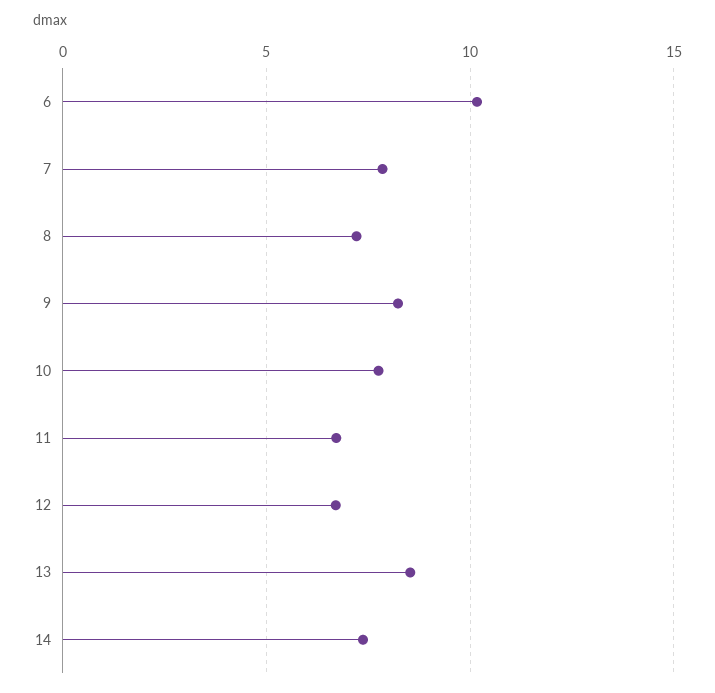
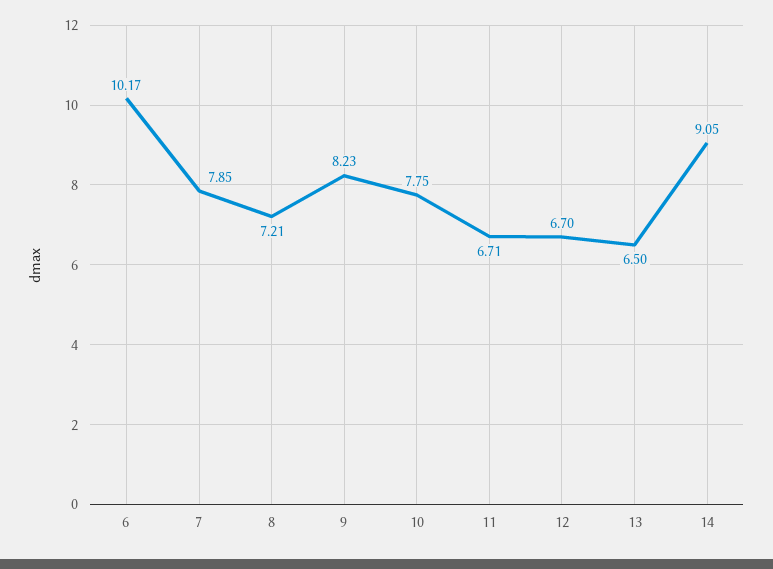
  {
    "6": 10.17,
    "7": 7.85,
    "8": 7.21,
    "9": 8.23,
    "10": 7.75,
    "11": 6.71,
    "12": 6.7,
-   "13": 8.5,
+   "13": 6.5,
-   "14": 7.5
+   "14": 9.05
  }

